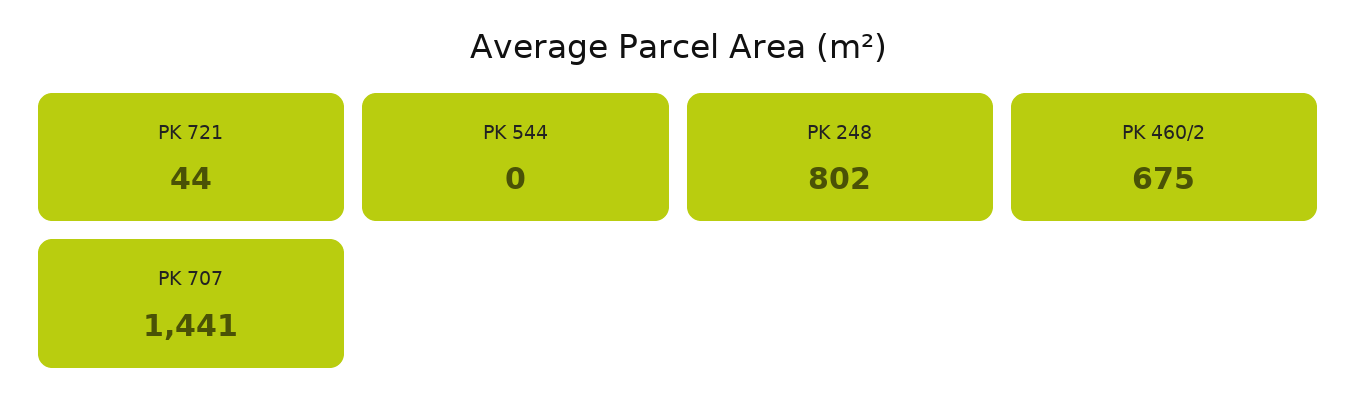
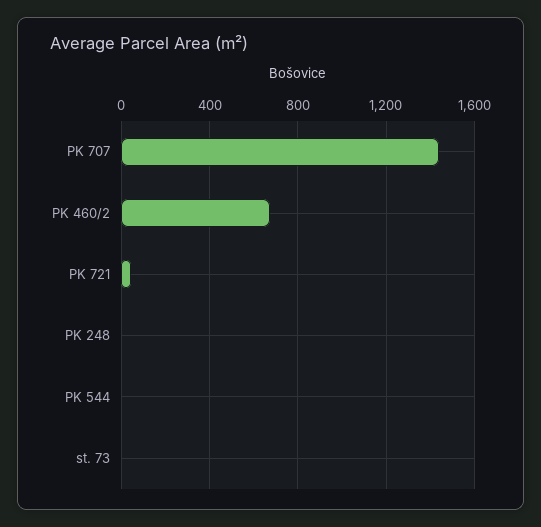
  {
    "PK 721": 44,
    "PK 544": 0,
-   "PK 248": 802,
+   "PK 248": 0,
    "PK 460/2": 675,
-   "PK 707": 1441
+   "PK 707": 1441,
+   "st. 73": 0
  }

